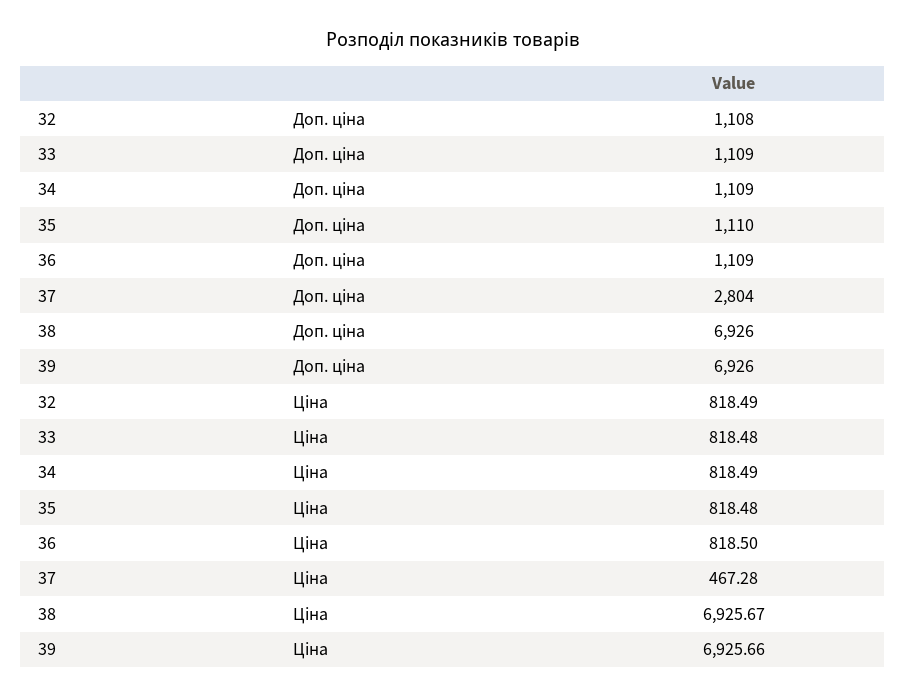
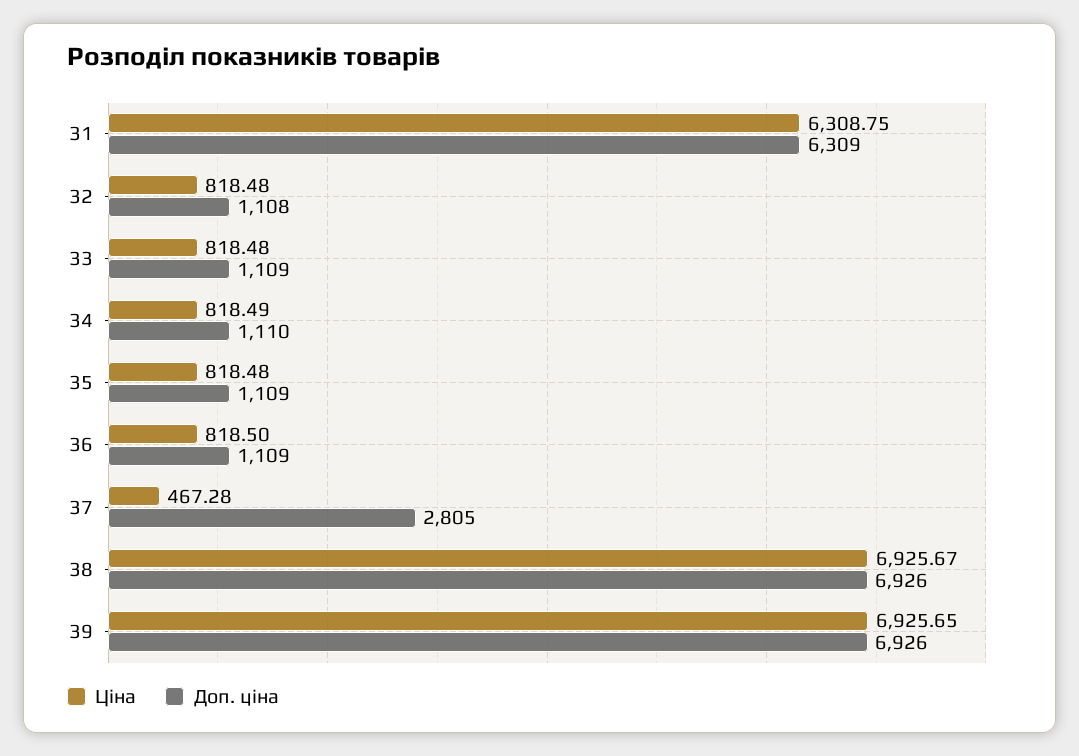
  {
    "Доп. ціна": {
      "32": 1108,
      "33": 1109,
-     "34": 1109,
+     "34": 1110,
-     "35": 1110,
+     "35": 1109,
      "36": 1109,
-     "37": 2804,
+     "37": 2805,
      "38": 6926,
-     "39": 6926
+     "39": 6926,
+     "31": 6309
    },
    "Ціна": {
-     "32": 818.49,
+     "32": 818.48,
      "33": 818.48,
      "34": 818.49,
      "35": 818.48,
      "36": 818.5,
      "37": 467.28,
      "38": 6925.67,
-     "39": 6925.66
+     "39": 6925.65,
+     "31": 6308.75
    }
  }

